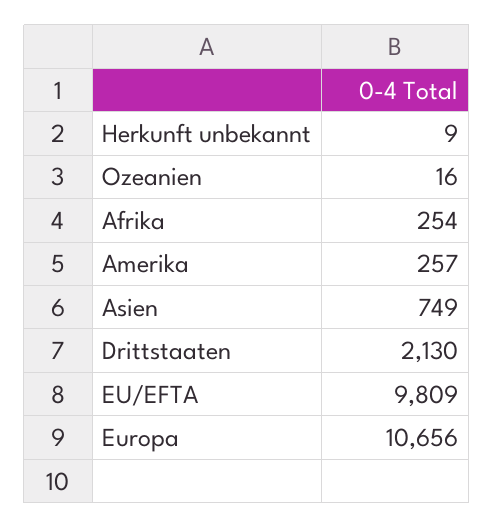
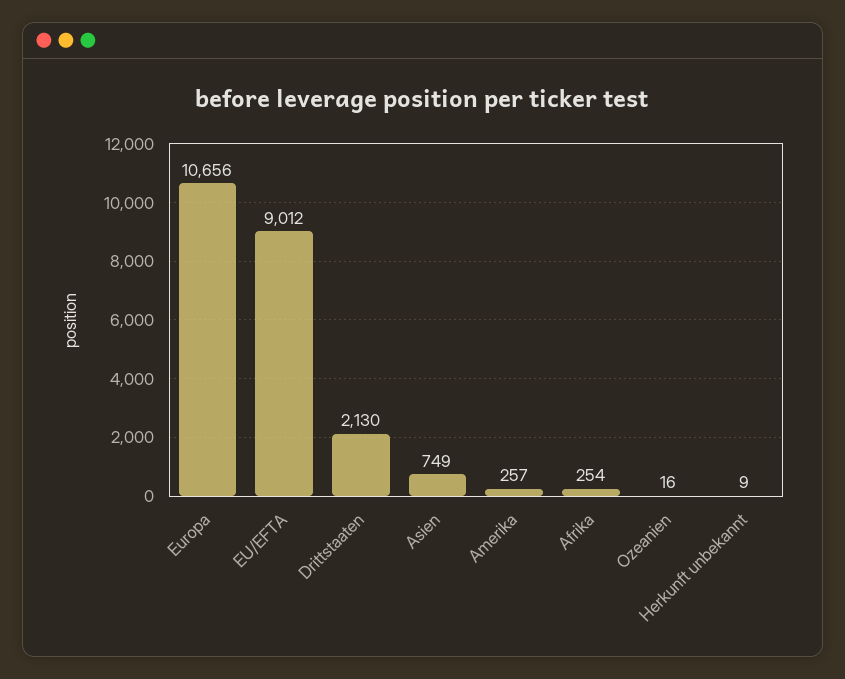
  {
    "Herkunft unbekannt": 9,
    "Ozeanien": 16,
    "Afrika": 254,
    "Amerika": 257,
    "Asien": 749,
    "Drittstaaten": 2130,
-   "EU/EFTA": 9809,
+   "EU/EFTA": 9012,
    "Europa": 10656
  }

